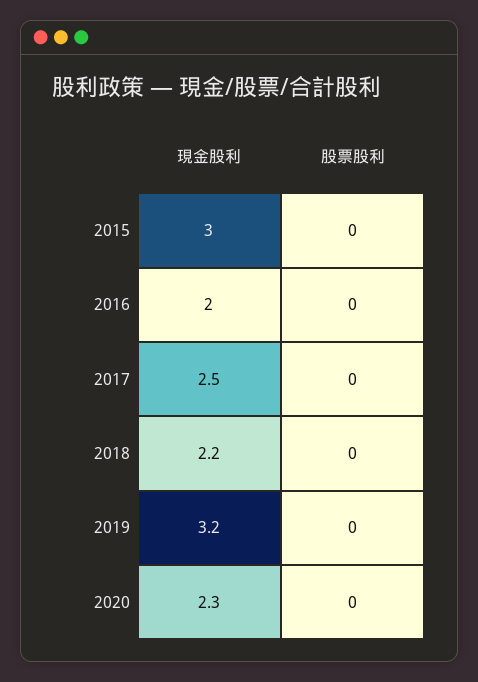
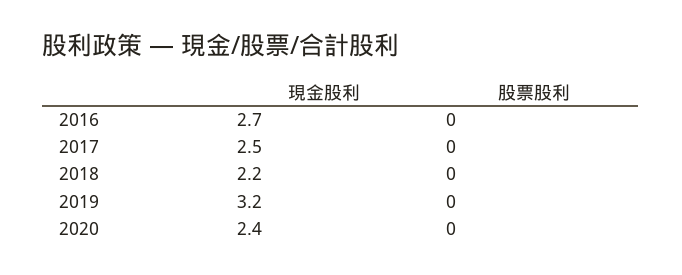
  {
    "現金股利": {
-     "2015": 3,
-     "2016": 2,
+     "2016": 2.7,
      "2017": 2.5,
      "2018": 2.2,
      "2019": 3.2,
-     "2020": 2.3
+     "2020": 2.4
    },
    "股票股利": {
-     "2015": 0,
      "2016": 0,
      "2017": 0,
      "2018": 0,
      "2019": 0,
      "2020": 0
    }
  }

